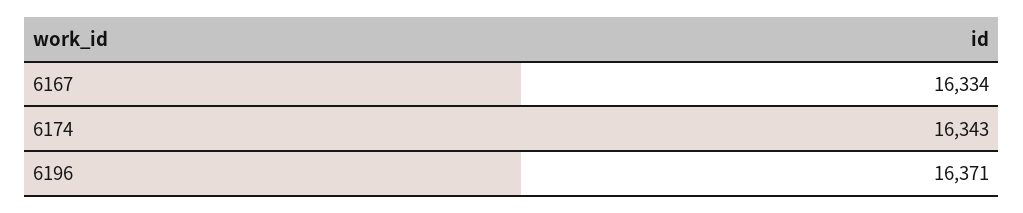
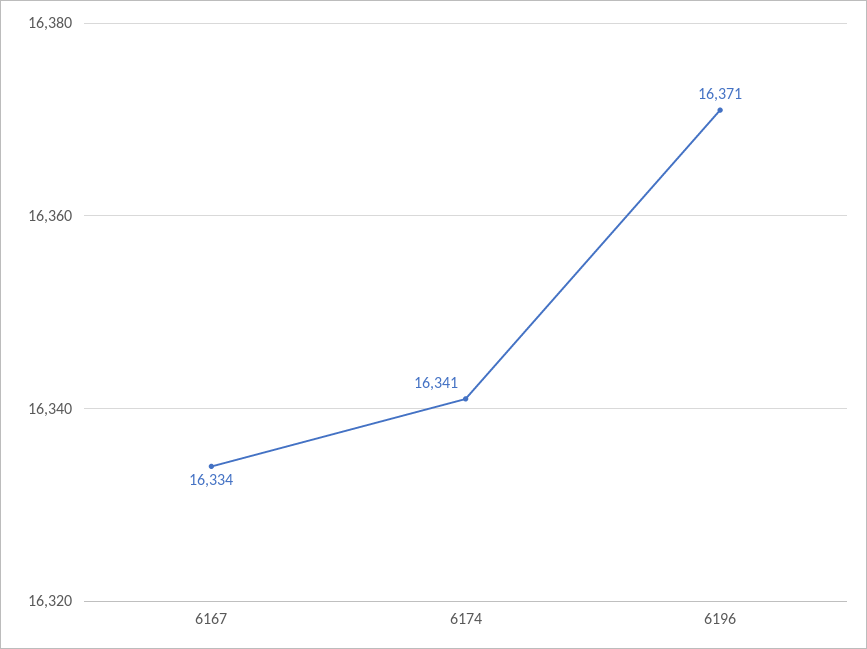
  {
    "6167": 16334,
-   "6174": 16343,
+   "6174": 16341,
    "6196": 16371
  }

